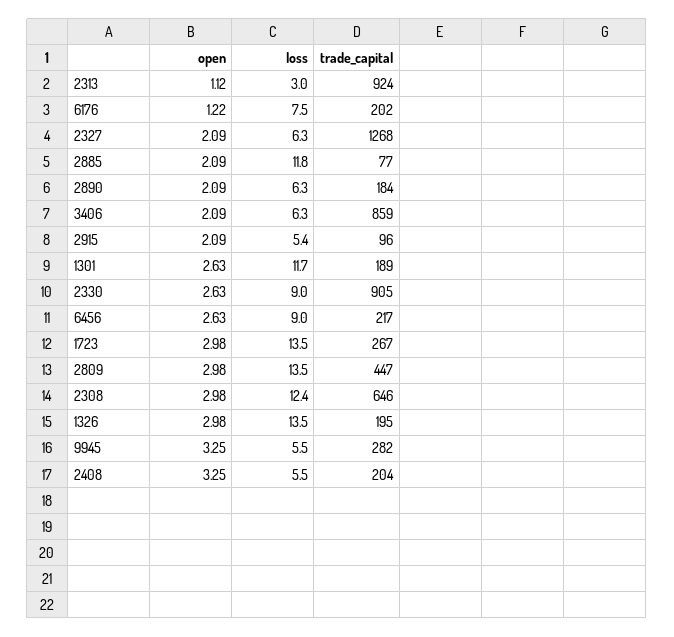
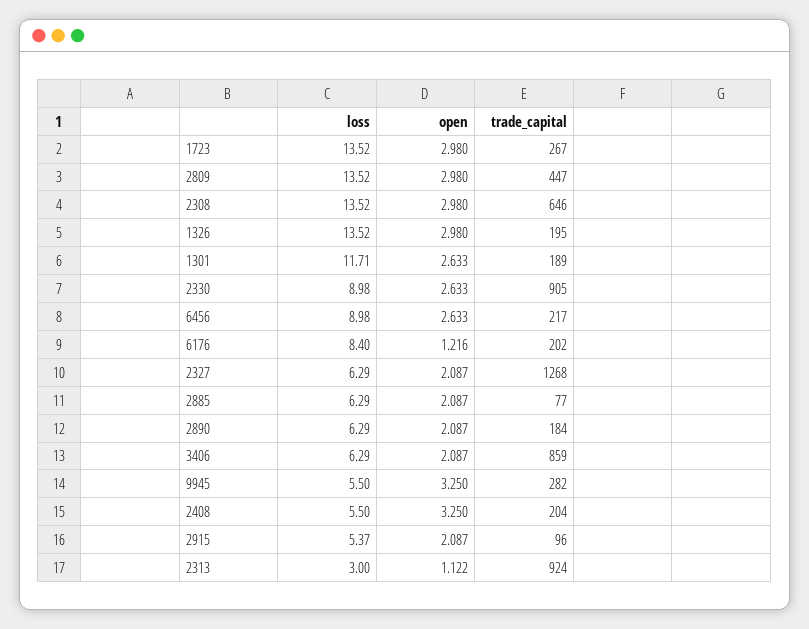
  {
    "open": {
      "2313": 1.122,
      "6176": 1.216,
      "2327": 2.087,
      "2885": 2.087,
      "2890": 2.087,
      "3406": 2.087,
      "2915": 2.087,
      "1301": 2.633,
      "2330": 2.633,
      "6456": 2.633,
      "1723": 2.98,
      "2809": 2.98,
      "2308": 2.98,
      "1326": 2.98,
      "9945": 3.25,
      "2408": 3.25
    },
    "loss": {
      "2313": 3,
-     "6176": 7.5,
+     "6176": 8.4,
      "2327": 6.29,
-     "2885": 11.8,
+     "2885": 6.29,
      "2890": 6.29,
      "3406": 6.29,
      "2915": 5.37,
      "1301": 11.71,
      "2330": 8.98,
      "6456": 8.98,
      "1723": 13.52,
      "2809": 13.52,
-     "2308": 12.4,
+     "2308": 13.52,
      "1326": 13.52,
      "9945": 5.5,
      "2408": 5.5
    },
    "trade_capital": {
      "2313": 924,
      "6176": 202,
      "2327": 1268,
      "2885": 77,
      "2890": 184,
      "3406": 859,
      "2915": 96,
      "1301": 189,
      "2330": 905,
      "6456": 217,
      "1723": 267,
      "2809": 447,
      "2308": 646,
      "1326": 195,
      "9945": 282,
      "2408": 204
    }
  }

